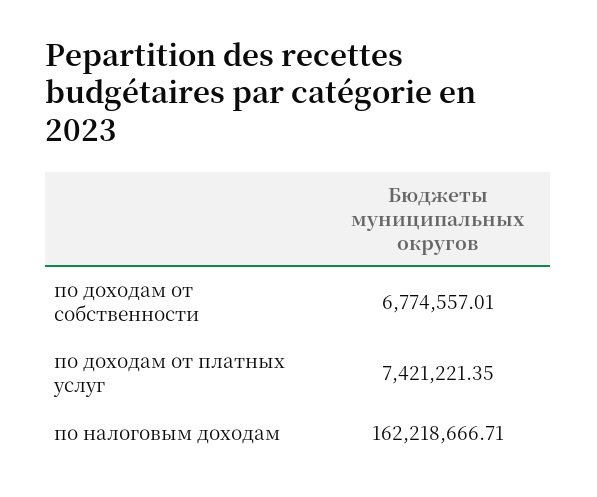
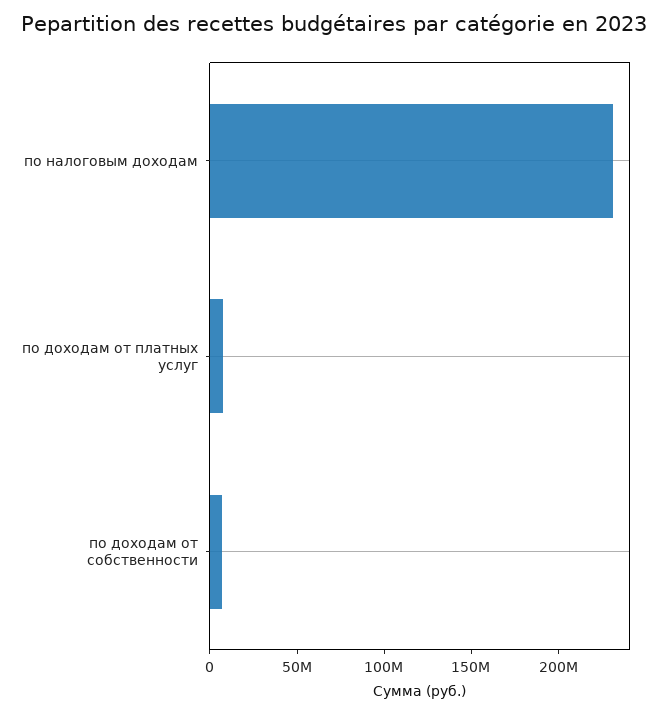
  {
    "по доходам от собственности": 6774557.01,
    "по доходам от платных услуг": 7421221.35,
-   "по налоговым доходам": 162218666.71
+   "по налоговым доходам": 230000000
  }

